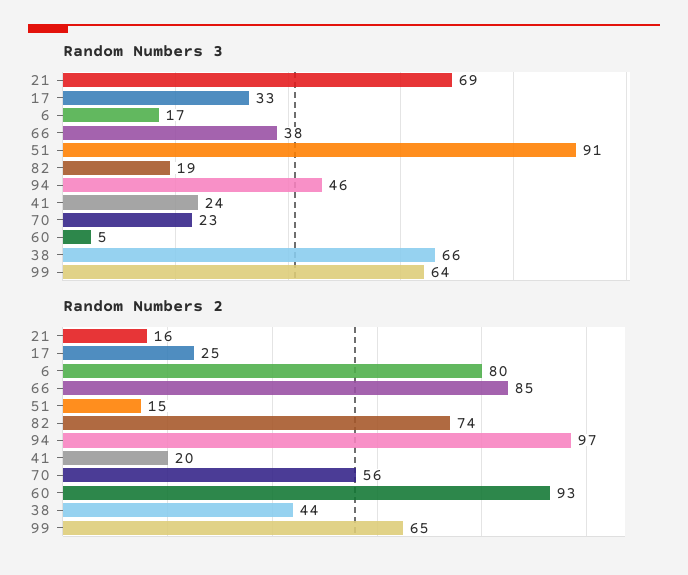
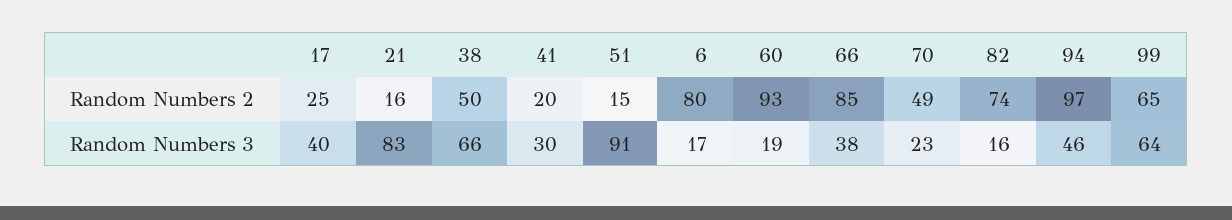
  {
    "Random Numbers 3": {
-     "21": 69,
+     "21": 83,
-     "17": 33,
+     "17": 40,
      "6": 17,
      "66": 38,
      "51": 91,
-     "82": 19,
+     "82": 16,
      "94": 46,
-     "41": 24,
+     "41": 30,
      "70": 23,
-     "60": 5,
+     "60": 19,
      "38": 66,
      "99": 64
    },
    "Random Numbers 2": {
      "21": 16,
      "17": 25,
      "6": 80,
      "66": 85,
      "51": 15,
      "82": 74,
      "94": 97,
      "41": 20,
-     "70": 56,
+     "70": 49,
      "60": 93,
-     "38": 44,
+     "38": 50,
      "99": 65
    }
  }

